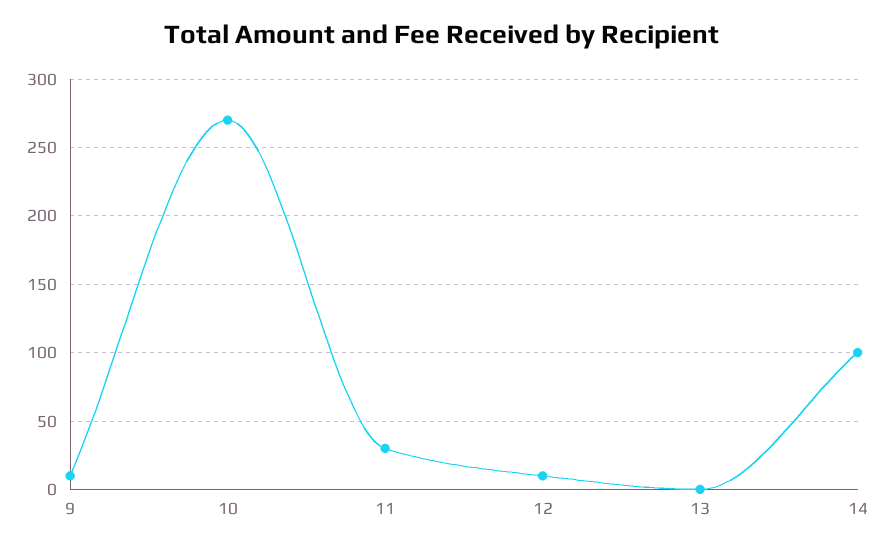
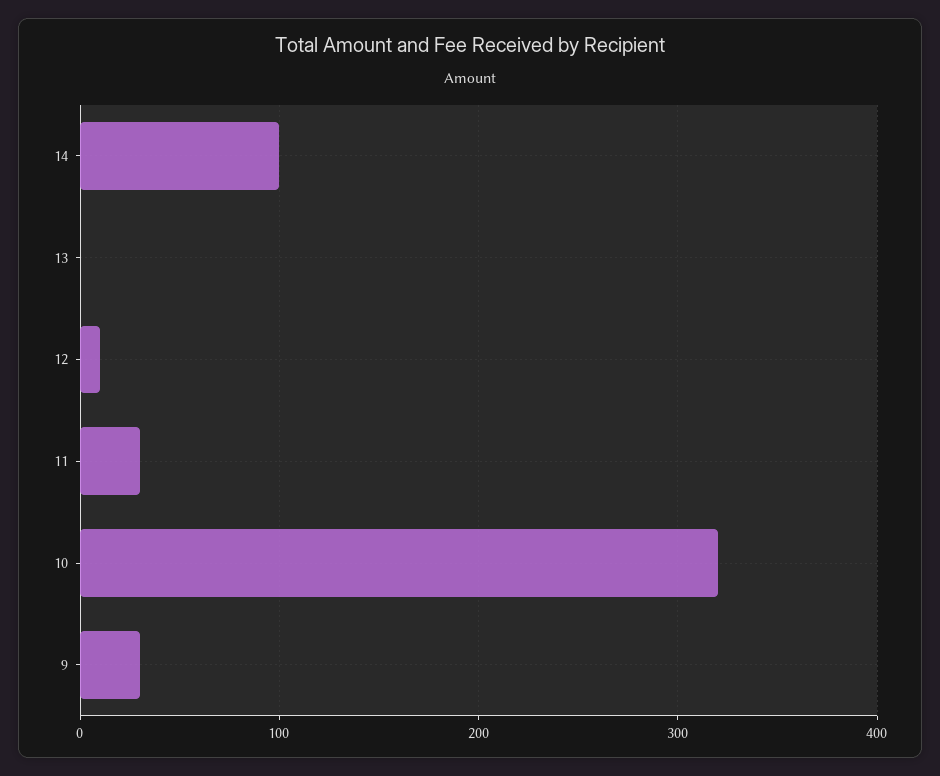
  {
-   "9": 10,
+   "9": 30,
-   "10": 270,
+   "10": 320,
    "11": 30,
    "12": 10,
    "13": 0,
    "14": 100
  }

